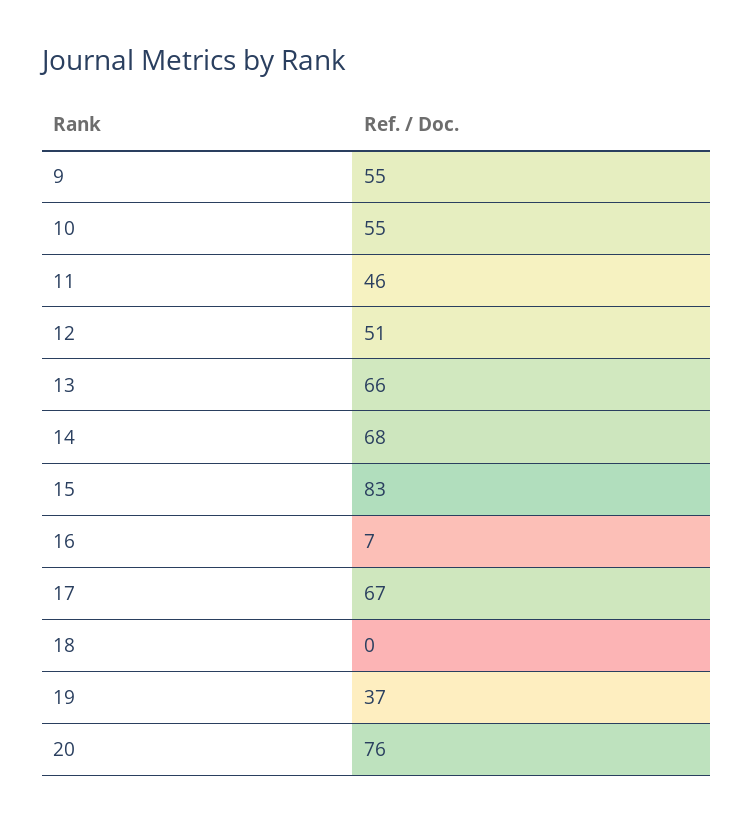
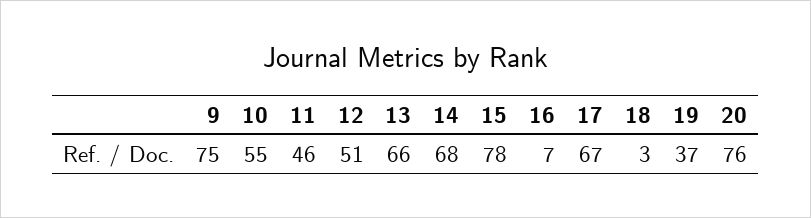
  {
-   "9": 55,
+   "9": 75,
    "10": 55,
    "11": 46,
    "12": 51,
    "13": 66,
    "14": 68,
-   "15": 83,
+   "15": 78,
    "16": 7,
    "17": 67,
-   "18": 0,
+   "18": 3,
    "19": 37,
    "20": 76
  }

